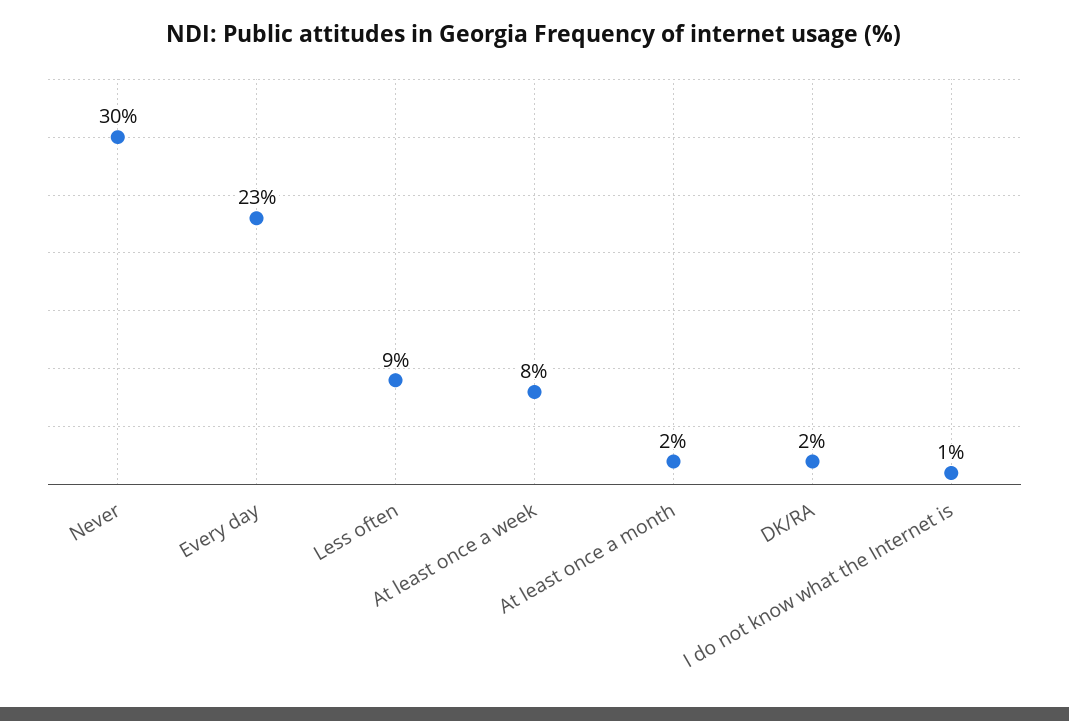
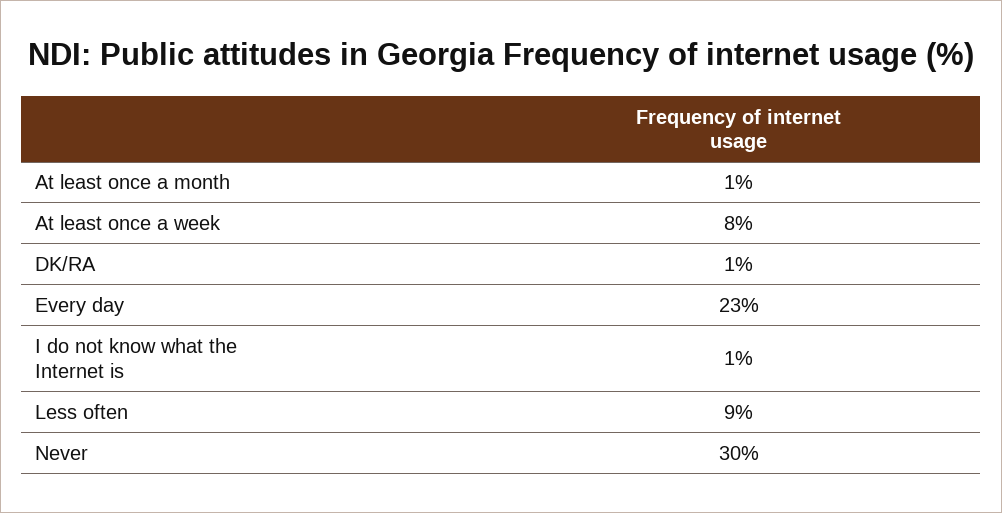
  {
    "Never": 30,
    "Every day": 23,
    "Less often": 9,
    "At least once a week": 8,
-   "At least once a month": 2,
+   "At least once a month": 1,
-   "DK/RA": 2,
+   "DK/RA": 1,
    "I do not know what the Internet is": 1
  }

